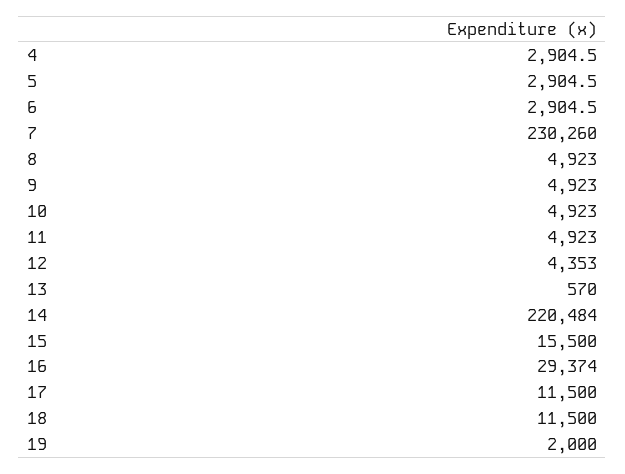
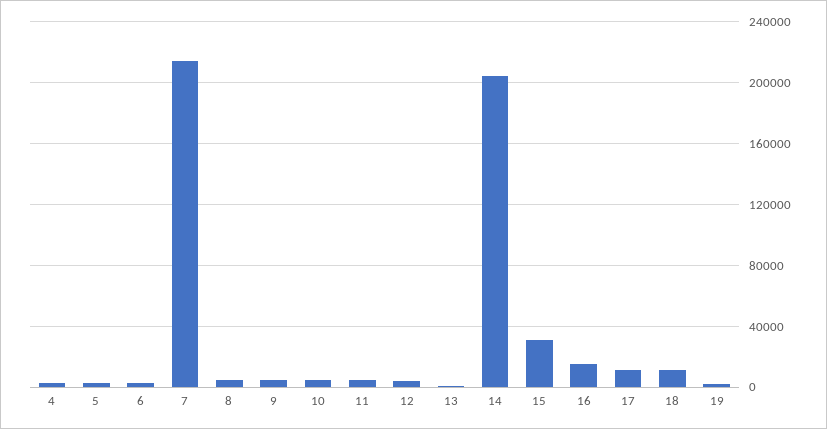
  {
    "4": 2904.5,
    "5": 2904.5,
    "6": 2904.5,
-   "7": 230260,
+   "7": 215000,
    "8": 4923,
    "9": 4923,
    "10": 4923,
    "11": 4923,
    "12": 4353,
    "13": 570,
-   "14": 220484,
+   "14": 205000,
-   "15": 15500,
+   "15": 30000,
-   "16": 29374,
+   "16": 15000,
    "17": 11500,
    "18": 11500,
    "19": 2000
  }

